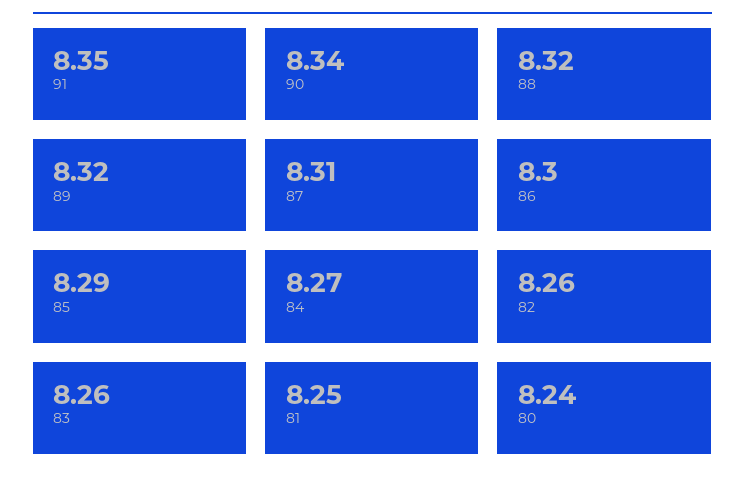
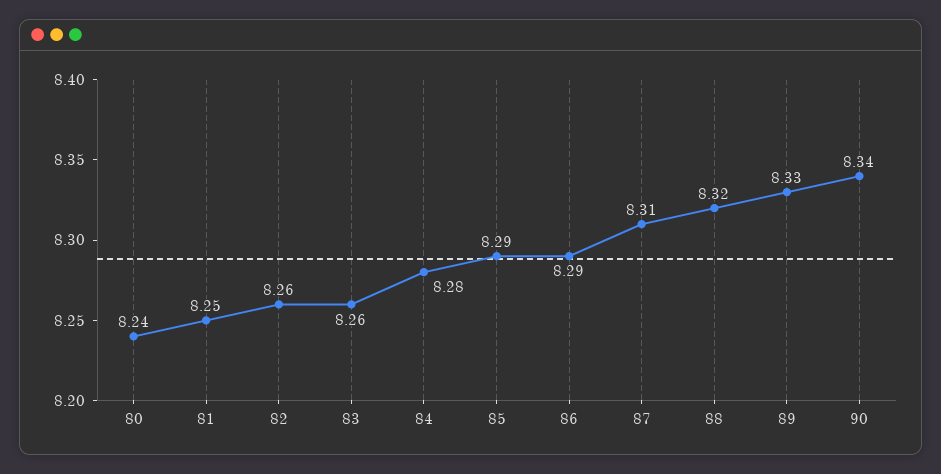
  {
-   "91": 8.35,
    "90": 8.34,
    "88": 8.32,
-   "89": 8.32,
+   "89": 8.33,
    "87": 8.31,
-   "86": 8.3,
+   "86": 8.29,
    "85": 8.29,
-   "84": 8.27,
+   "84": 8.28,
    "82": 8.26,
    "83": 8.26,
    "81": 8.25,
    "80": 8.24
  }

